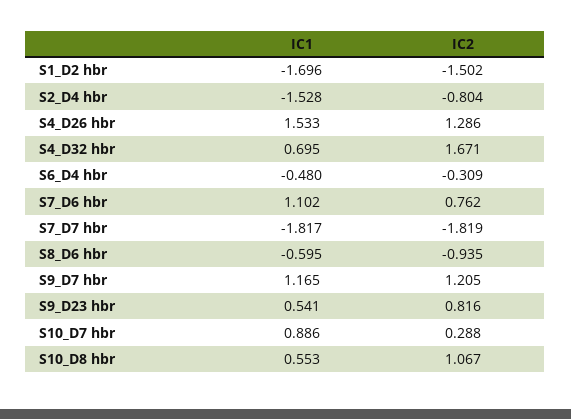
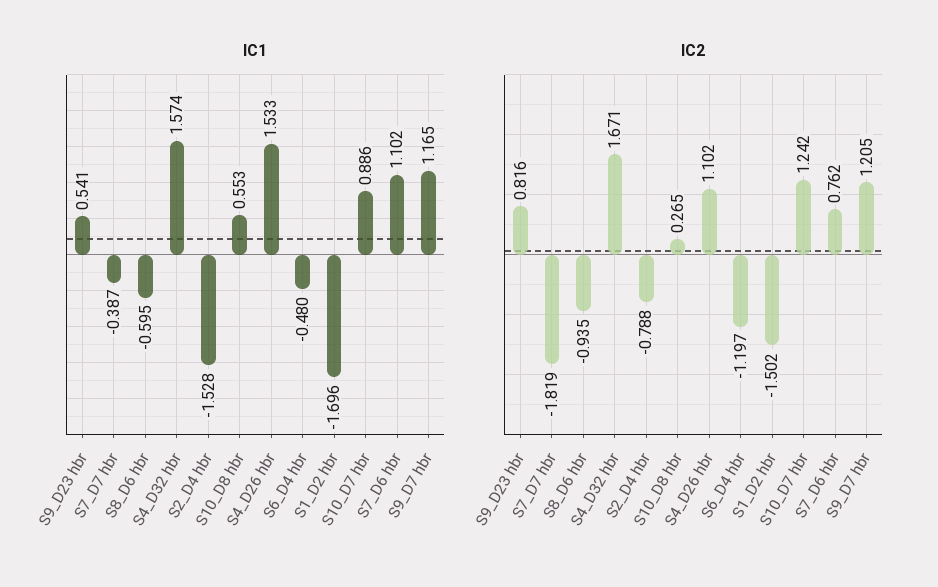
  {
    "IC1": {
      "S1_D2 hbr": -1.696,
      "S2_D4 hbr": -1.528,
      "S4_D26 hbr": 1.533,
-     "S4_D32 hbr": 0.695,
+     "S4_D32 hbr": 1.574,
      "S6_D4 hbr": -0.48,
      "S7_D6 hbr": 1.102,
-     "S7_D7 hbr": -1.817,
+     "S7_D7 hbr": -0.387,
      "S8_D6 hbr": -0.595,
      "S9_D7 hbr": 1.165,
      "S9_D23 hbr": 0.541,
      "S10_D7 hbr": 0.886,
      "S10_D8 hbr": 0.553
    },
    "IC2": {
      "S1_D2 hbr": -1.502,
-     "S2_D4 hbr": -0.804,
+     "S2_D4 hbr": -0.788,
-     "S4_D26 hbr": 1.286,
+     "S4_D26 hbr": 1.102,
      "S4_D32 hbr": 1.671,
-     "S6_D4 hbr": -0.309,
+     "S6_D4 hbr": -1.197,
      "S7_D6 hbr": 0.762,
      "S7_D7 hbr": -1.819,
      "S8_D6 hbr": -0.935,
      "S9_D7 hbr": 1.205,
      "S9_D23 hbr": 0.816,
-     "S10_D7 hbr": 0.288,
+     "S10_D7 hbr": 1.242,
-     "S10_D8 hbr": 1.067
+     "S10_D8 hbr": 0.265
    }
  }

